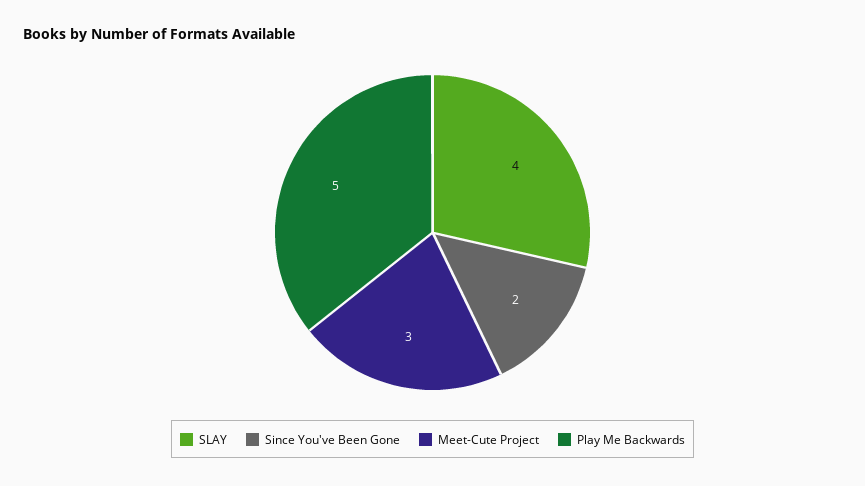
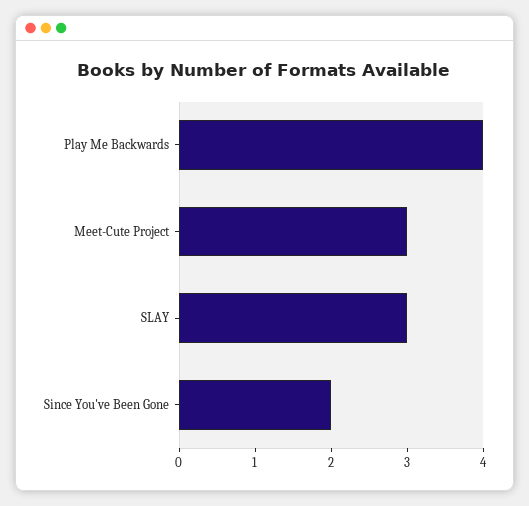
  {
-   "SLAY": 4,
+   "SLAY": 3,
    "Since You've Been Gone": 2,
    "Meet-Cute Project": 3,
-   "Play Me Backwards": 5
+   "Play Me Backwards": 4
  }

